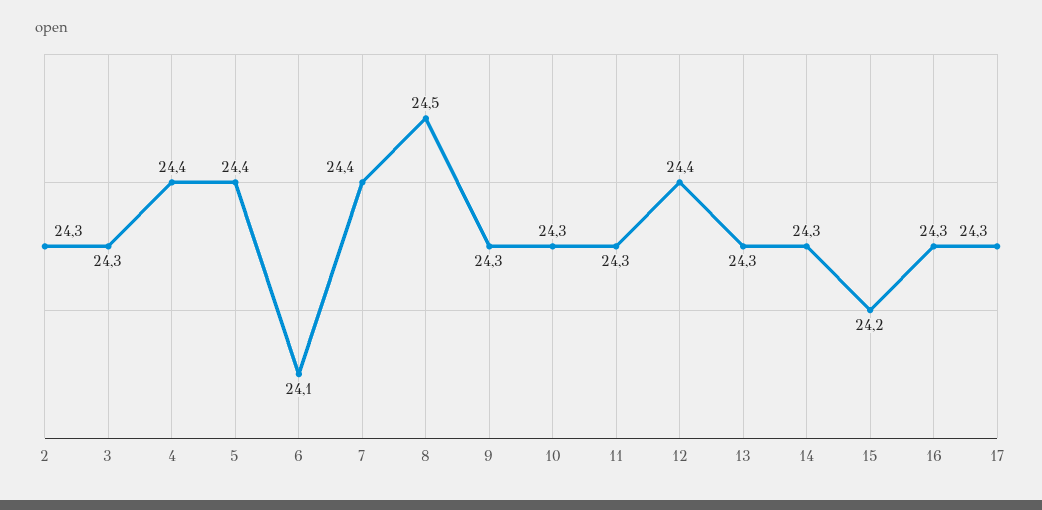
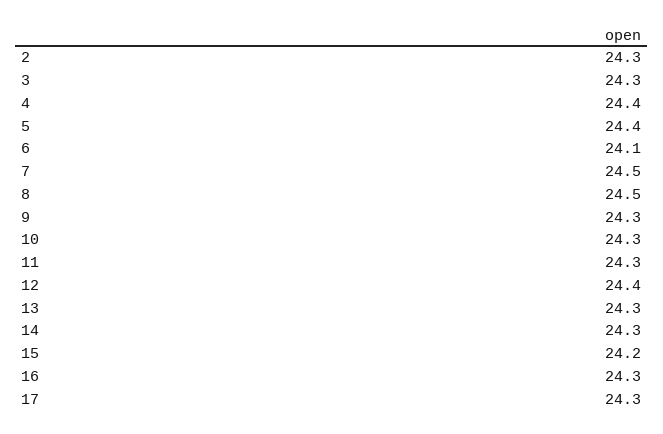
  {
    "2": 24.3,
    "3": 24.3,
    "4": 24.4,
    "5": 24.4,
    "6": 24.1,
-   "7": 24.4,
+   "7": 24.5,
    "8": 24.5,
    "9": 24.3,
    "10": 24.3,
    "11": 24.3,
    "12": 24.4,
    "13": 24.3,
    "14": 24.3,
    "15": 24.2,
    "16": 24.3,
    "17": 24.3
  }

